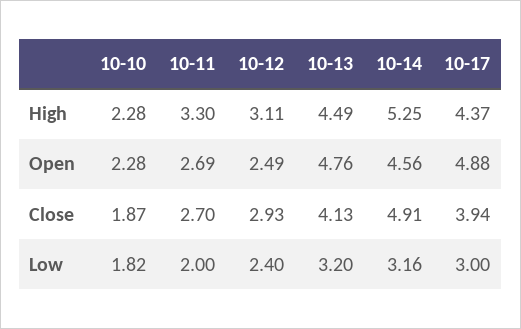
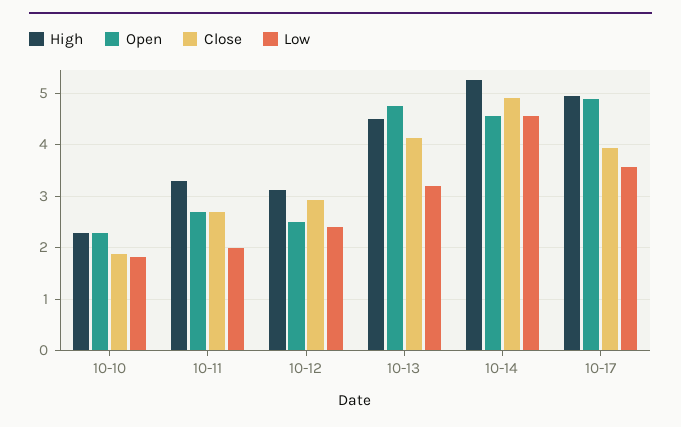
  {
    "High": {
      "10-10": 2.28,
      "10-11": 3.3,
      "10-12": 3.11,
      "10-13": 4.49,
      "10-14": 5.25,
-     "10-17": 4.37
+     "10-17": 5
    },
    "Open": {
      "10-10": 2.28,
      "10-11": 2.69,
      "10-12": 2.49,
      "10-13": 4.76,
      "10-14": 4.56,
      "10-17": 4.88
    },
    "Close": {
      "10-10": 1.87,
      "10-11": 2.7,
      "10-12": 2.93,
      "10-13": 4.13,
      "10-14": 4.91,
      "10-17": 3.94
    },
    "Low": {
      "10-10": 1.82,
      "10-11": 2,
      "10-12": 2.4,
      "10-13": 3.2,
-     "10-14": 3.16,
+     "10-14": 4.6,
-     "10-17": 3
+     "10-17": 3.6
    }
  }

